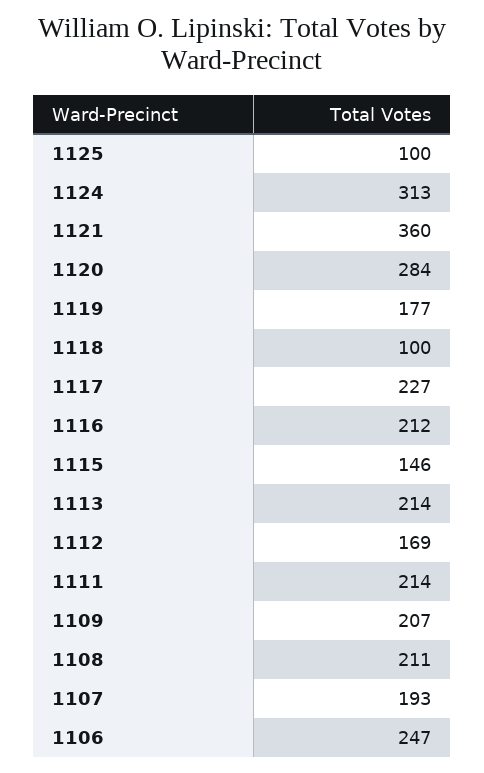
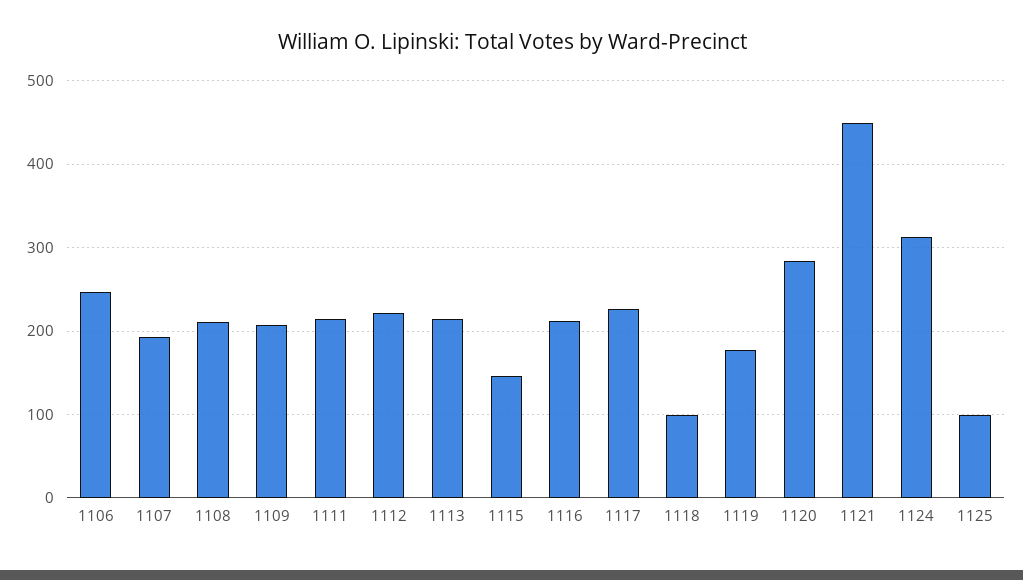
  {
    "1125": 100,
    "1124": 313,
-   "1121": 360,
+   "1121": 450,
    "1120": 284,
    "1119": 177,
    "1118": 100,
    "1117": 227,
    "1116": 212,
    "1115": 146,
    "1113": 214,
-   "1112": 169,
+   "1112": 220,
    "1111": 214,
    "1109": 207,
    "1108": 211,
    "1107": 193,
    "1106": 247
  }

